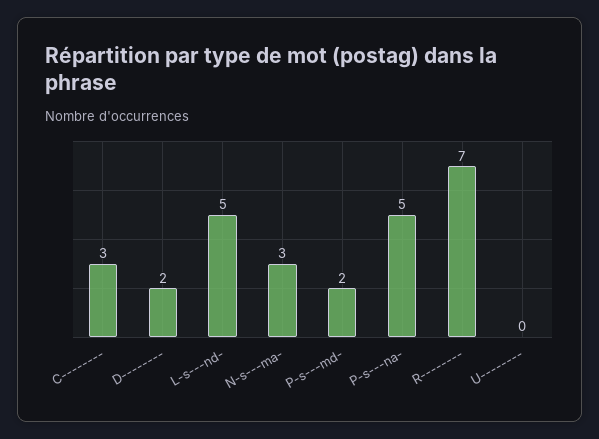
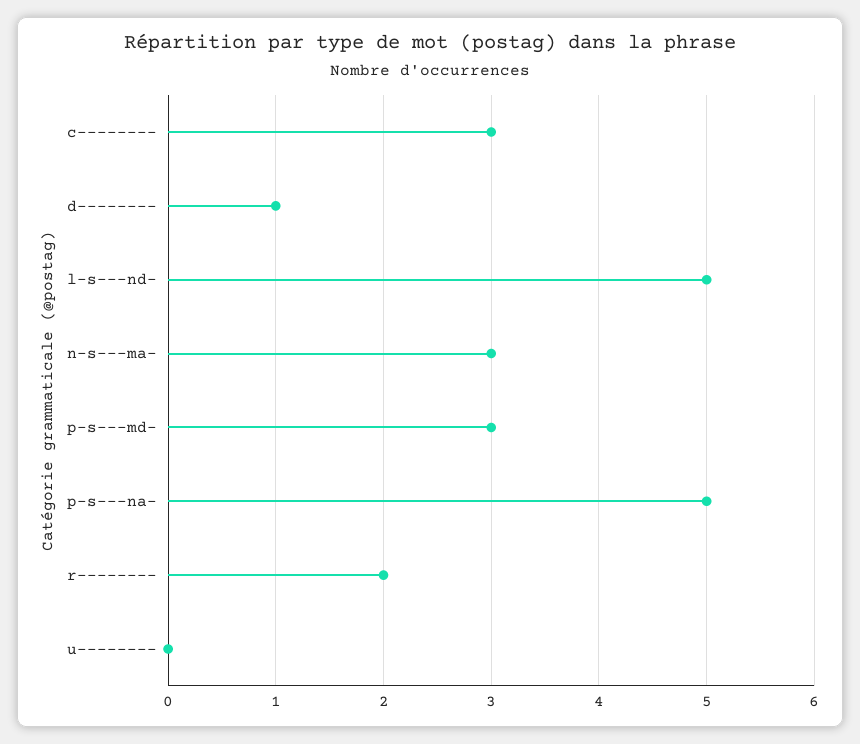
  {
    "C--------": 3,
-   "D--------": 2,
+   "D--------": 1,
    "L-s---nd-": 5,
    "N-s---ma-": 3,
-   "P-s---md-": 2,
+   "P-s---md-": 3,
    "P-s---na-": 5,
-   "R--------": 7,
+   "R--------": 2,
    "U--------": 0
  }

